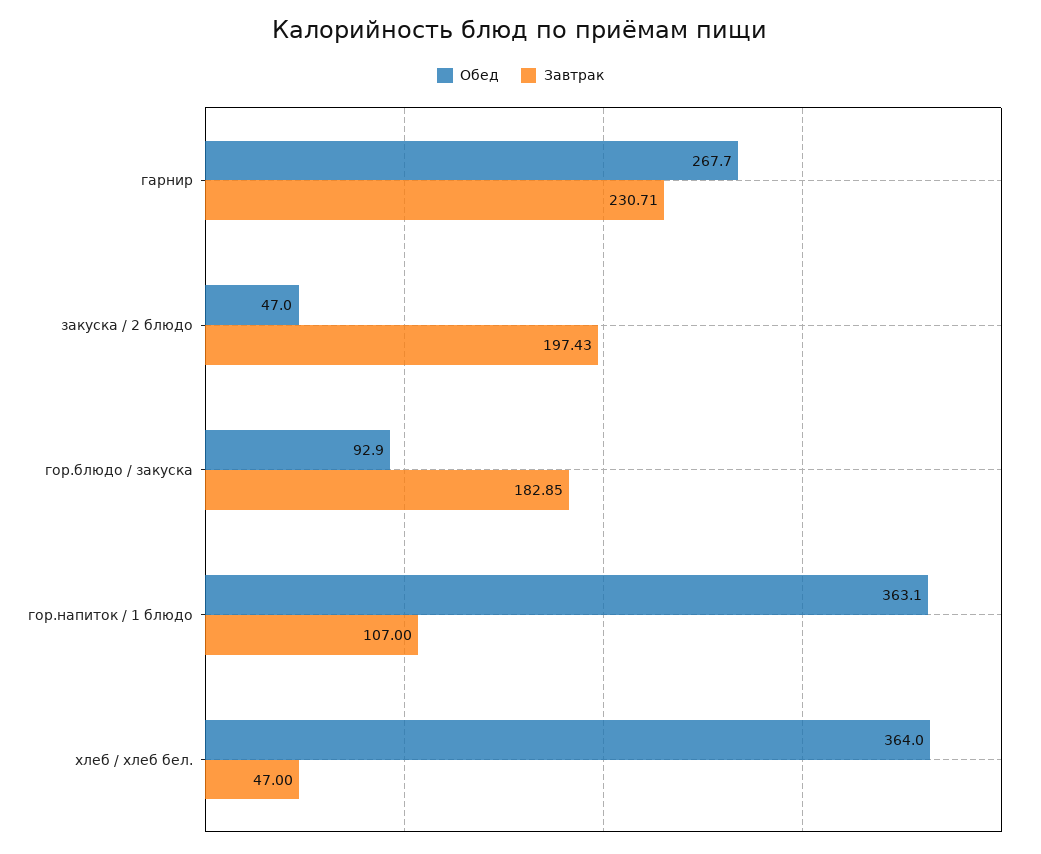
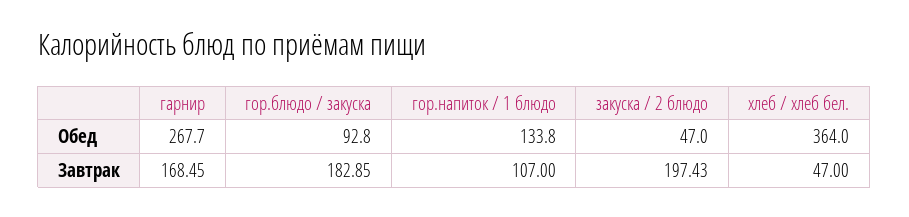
  {
    "Обед": {
      "гарнир": 267.7,
      "закуска / 2 блюдо": 47,
-     "гор.блюдо / закуска": 92.9,
+     "гор.блюдо / закуска": 92.8,
-     "гор.напиток / 1 блюдо": 363.1,
+     "гор.напиток / 1 блюдо": 133.8,
      "хлеб / хлеб бел.": 364
    },
    "Завтрак": {
-     "гарнир": 230.71,
+     "гарнир": 168.45,
      "закуска / 2 блюдо": 197.43,
      "гор.блюдо / закуска": 182.85,
      "гор.напиток / 1 блюдо": 107,
      "хлеб / хлеб бел.": 47
    }
  }

